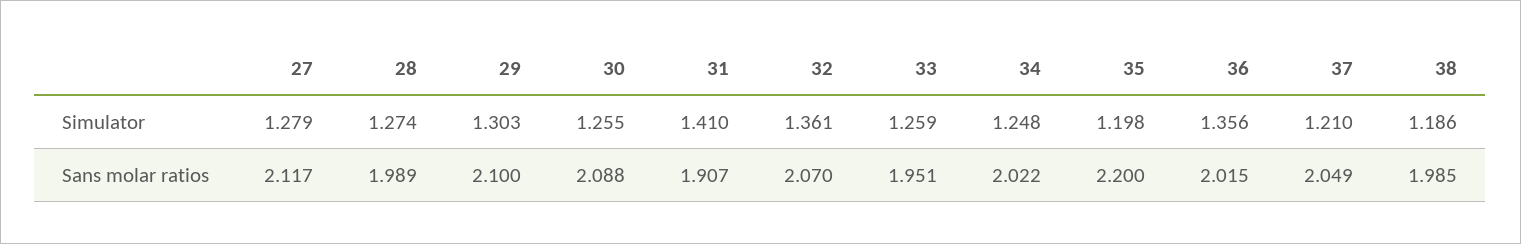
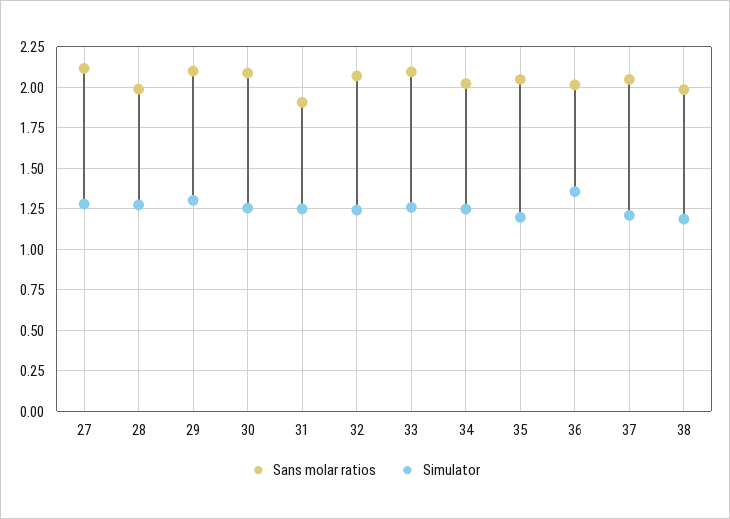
  {
    "Simulator": {
      "27": 1.279,
      "28": 1.274,
      "29": 1.303,
      "30": 1.255,
-     "31": 1.41,
+     "31": 1.25,
-     "32": 1.361,
+     "32": 1.25,
      "33": 1.259,
      "34": 1.248,
      "35": 1.198,
      "36": 1.356,
      "37": 1.21,
      "38": 1.186
    },
    "Sans molar ratios": {
      "27": 2.117,
      "28": 1.989,
      "29": 2.1,
      "30": 2.088,
      "31": 1.907,
      "32": 2.07,
-     "33": 1.951,
+     "33": 2.1,
      "34": 2.022,
-     "35": 2.2,
+     "35": 2.05,
      "36": 2.015,
      "37": 2.049,
      "38": 1.985
    }
  }

